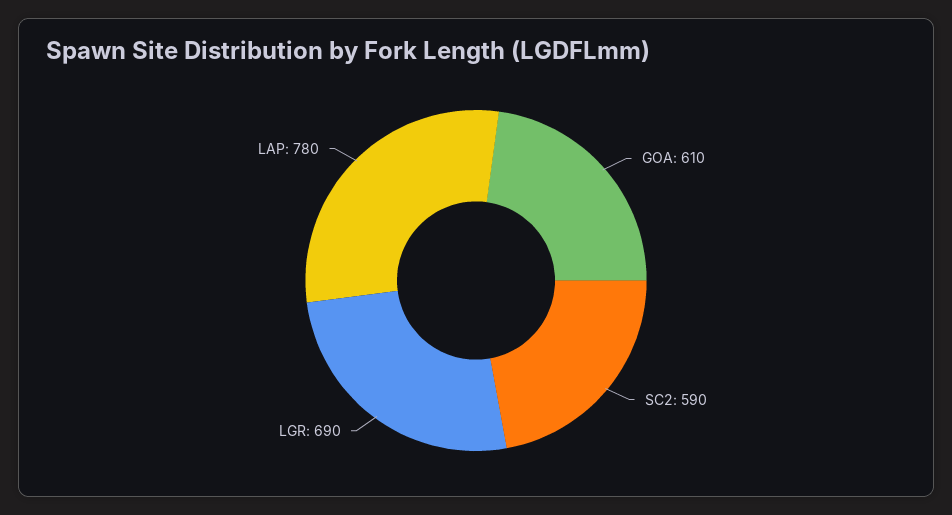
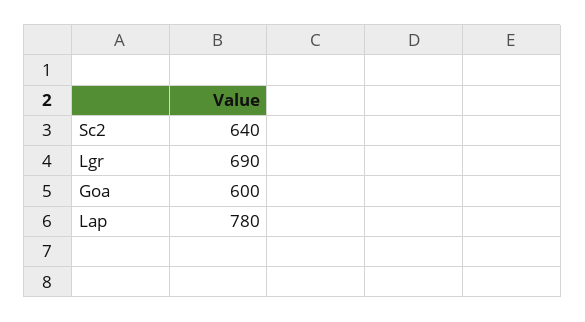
  {
-   "GOA": 610,
+   "GOA": 600,
-   "SC2": 590,
+   "SC2": 640,
    "LGR": 690,
    "LAP": 780
  }

